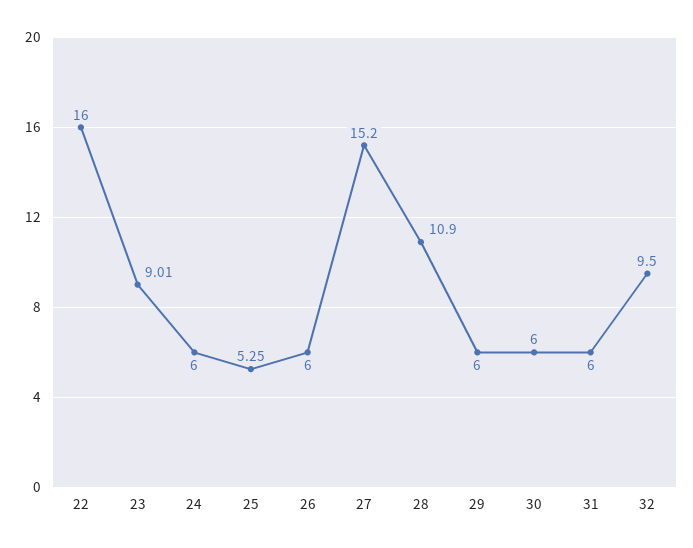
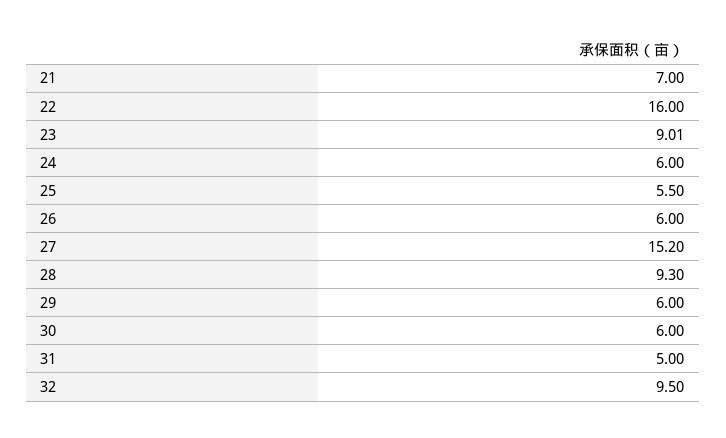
  {
    "22": 16,
    "23": 9.01,
    "24": 6,
-   "25": 5.25,
+   "25": 5.5,
    "26": 6,
    "27": 15.2,
-   "28": 10.9,
+   "28": 9.3,
    "29": 6,
    "30": 6,
-   "31": 6,
+   "31": 5,
-   "32": 9.5
+   "32": 9.5,
+   "21": 7
  }

